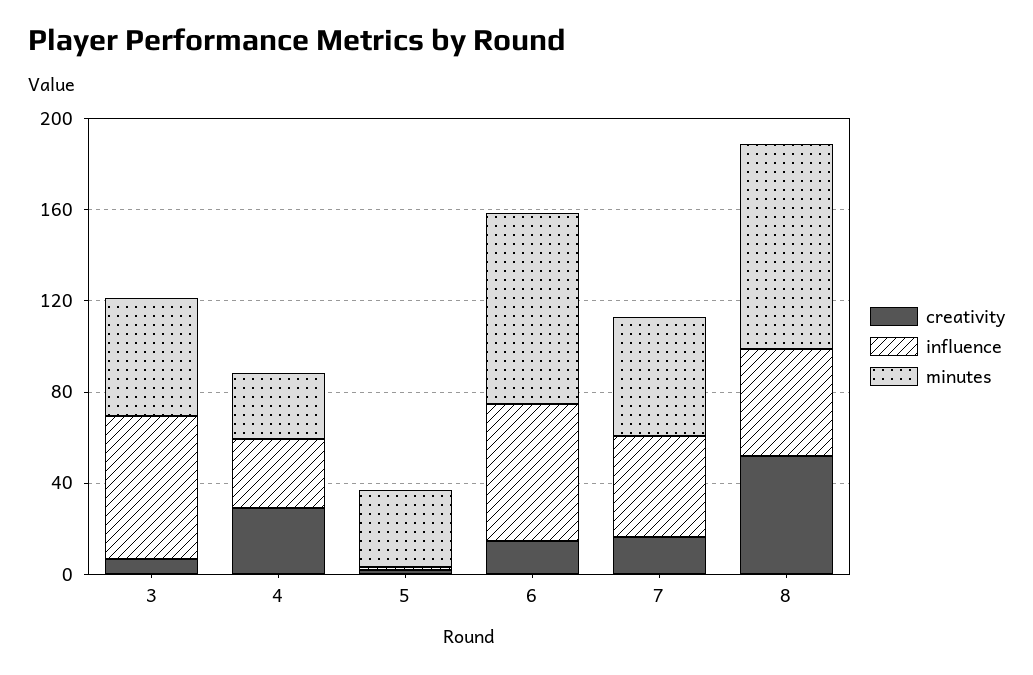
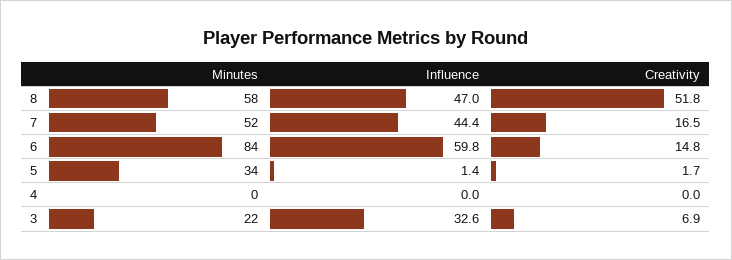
  {
    "creativity": {
      "3": 6.9,
-     "4": 30,
+     "4": 0,
      "5": 1.7,
      "6": 14.8,
      "7": 16.5,
      "8": 51.8
    },
    "influence": {
-     "3": 60,
+     "3": 32.6,
-     "4": 30,
+     "4": 0,
      "5": 1.4,
      "6": 59.8,
      "7": 44.4,
      "8": 47
    },
    "minutes": {
-     "3": 50,
+     "3": 22,
-     "4": 30,
+     "4": 0,
      "5": 34,
      "6": 84,
      "7": 52,
-     "8": 90
+     "8": 58
    }
  }

